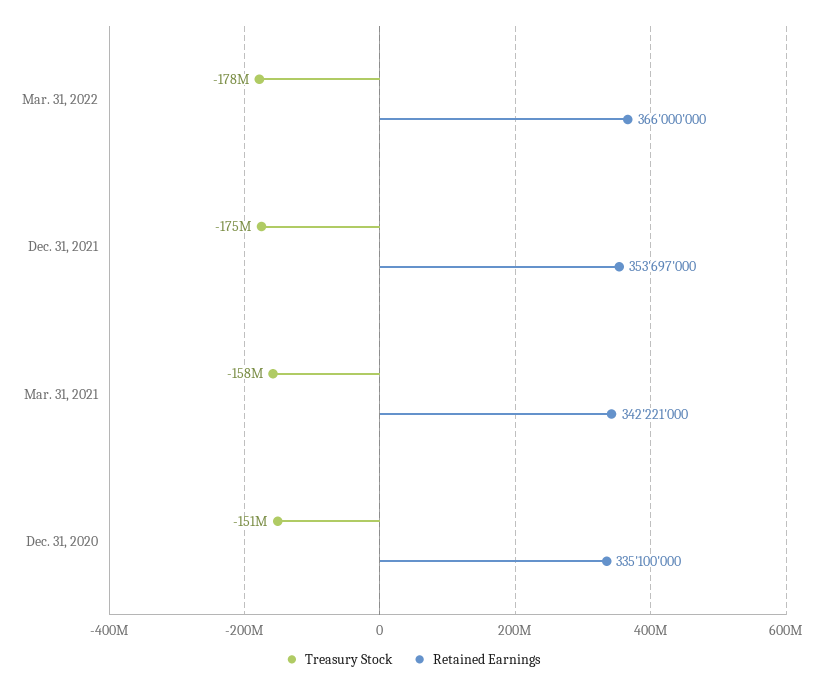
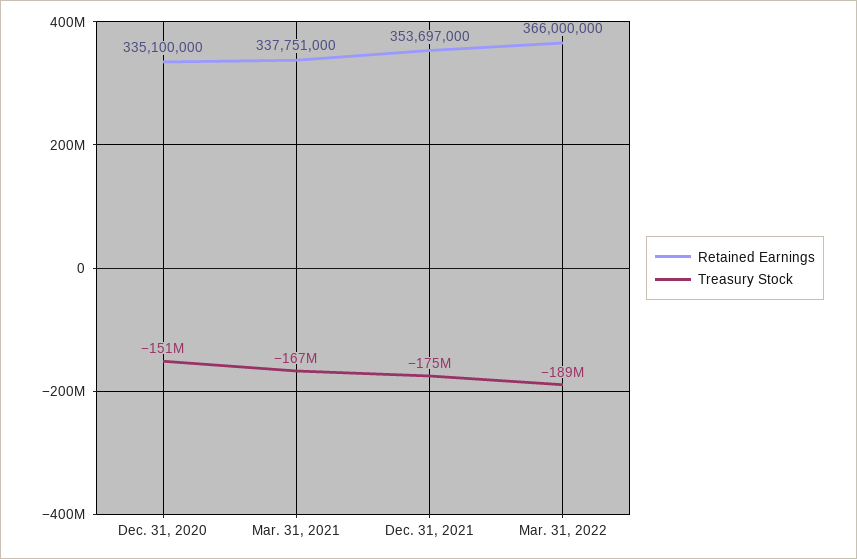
  {
    "Treasury Stock": {
-     "Mar. 31, 2022": -178000000,
+     "Mar. 31, 2022": -189000000,
      "Dec. 31, 2021": -175000000,
-     "Mar. 31, 2021": -158000000,
+     "Mar. 31, 2021": -167000000,
      "Dec. 31, 2020": -151000000
    },
    "Retained Earnings": {
      "Mar. 31, 2022": 366000000,
      "Dec. 31, 2021": 353697000,
-     "Mar. 31, 2021": 342221000,
+     "Mar. 31, 2021": 337751000,
      "Dec. 31, 2020": 335100000
    }
  }

